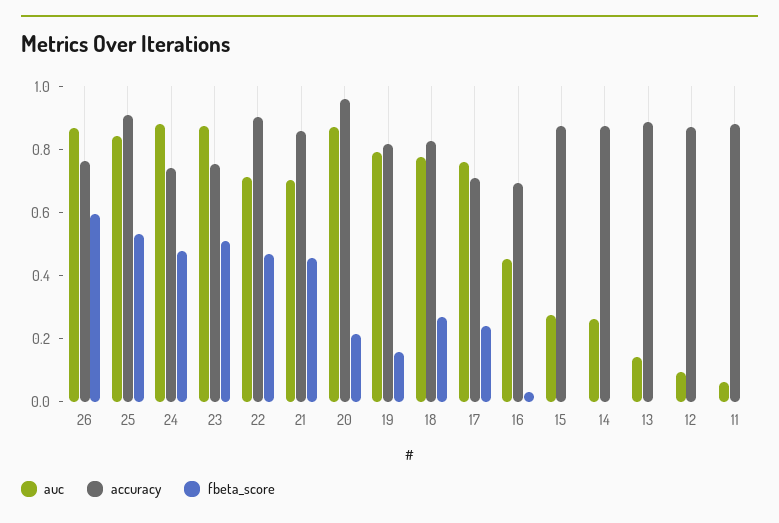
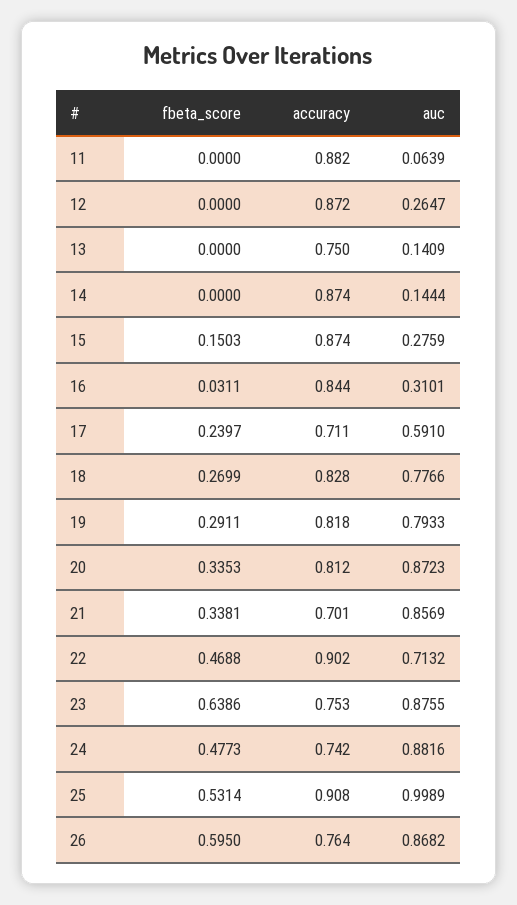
  {
    "auc": {
      "26": 0.8682,
-     "25": 0.85,
+     "25": 0.9989,
      "24": 0.8816,
      "23": 0.8755,
      "22": 0.7132,
-     "21": 0.7,
+     "21": 0.8569,
      "20": 0.8723,
      "19": 0.7933,
      "18": 0.7766,
-     "17": 0.75,
+     "17": 0.591,
-     "16": 0.45,
+     "16": 0.3101,
      "15": 0.2759,
-     "14": 0.25,
+     "14": 0.1444,
      "13": 0.1409,
-     "12": 0.1,
+     "12": 0.2647,
      "11": 0.0639
    },
    "accuracy": {
      "26": 0.764,
      "25": 0.908,
      "24": 0.742,
      "23": 0.753,
      "22": 0.902,
-     "21": 0.85,
+     "21": 0.701,
-     "20": 0.95,
+     "20": 0.812,
      "19": 0.818,
      "18": 0.828,
      "17": 0.711,
-     "16": 0.7,
+     "16": 0.844,
      "15": 0.874,
      "14": 0.874,
-     "13": 0.9,
+     "13": 0.75,
      "12": 0.872,
      "11": 0.882
    },
    "fbeta_score": {
      "26": 0.595,
      "25": 0.5314,
      "24": 0.4773,
-     "23": 0.5,
+     "23": 0.6386,
      "22": 0.4688,
-     "21": 0.45,
+     "21": 0.3381,
-     "20": 0.2,
+     "20": 0.3353,
-     "19": 0.15,
+     "19": 0.2911,
      "18": 0.2699,
      "17": 0.2397,
      "16": 0.0311,
-     "15": 0,
+     "15": 0.1503,
      "14": 0,
      "13": 0,
      "12": 0,
      "11": 0
    }
  }

